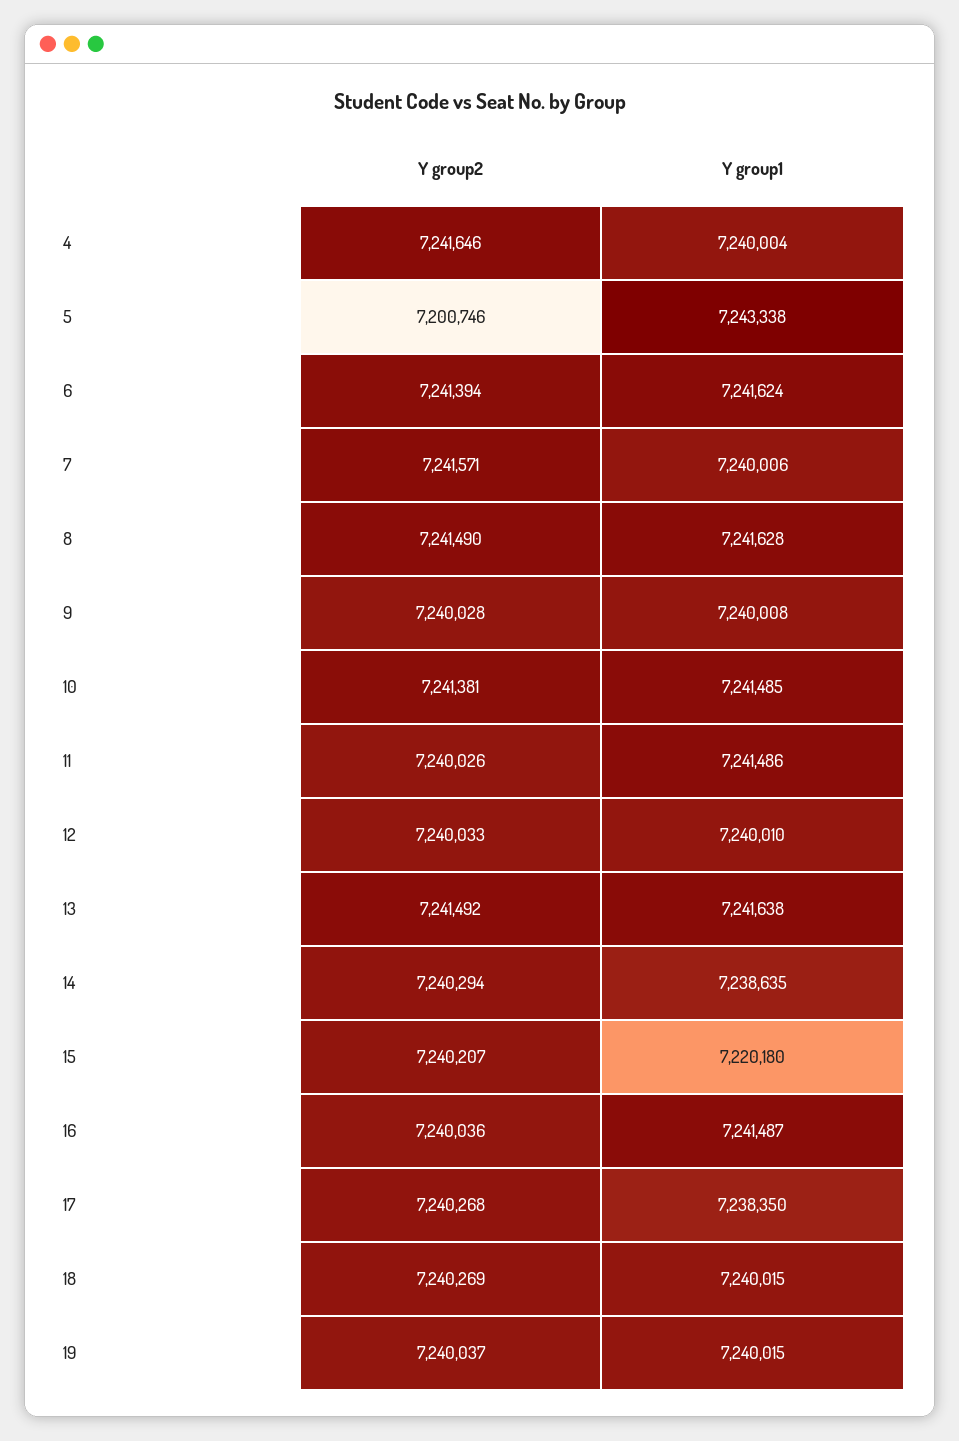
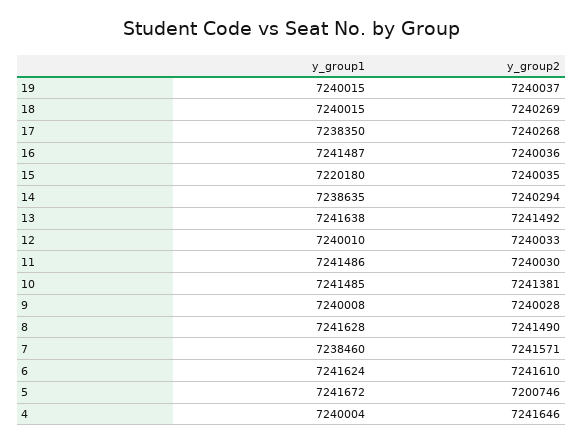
  {
    "Y group2": {
      "4": 7241646,
      "5": 7200746,
-     "6": 7241394,
+     "6": 7241610,
      "7": 7241571,
      "8": 7241490,
      "9": 7240028,
      "10": 7241381,
-     "11": 7240026,
+     "11": 7240030,
      "12": 7240033,
      "13": 7241492,
      "14": 7240294,
-     "15": 7240207,
+     "15": 7240035,
      "16": 7240036,
      "17": 7240268,
      "18": 7240269,
      "19": 7240037
    },
    "Y group1": {
      "4": 7240004,
-     "5": 7243338,
+     "5": 7241672,
      "6": 7241624,
-     "7": 7240006,
+     "7": 7238460,
      "8": 7241628,
      "9": 7240008,
      "10": 7241485,
      "11": 7241486,
      "12": 7240010,
      "13": 7241638,
      "14": 7238635,
      "15": 7220180,
      "16": 7241487,
      "17": 7238350,
      "18": 7240015,
      "19": 7240015
    }
  }

